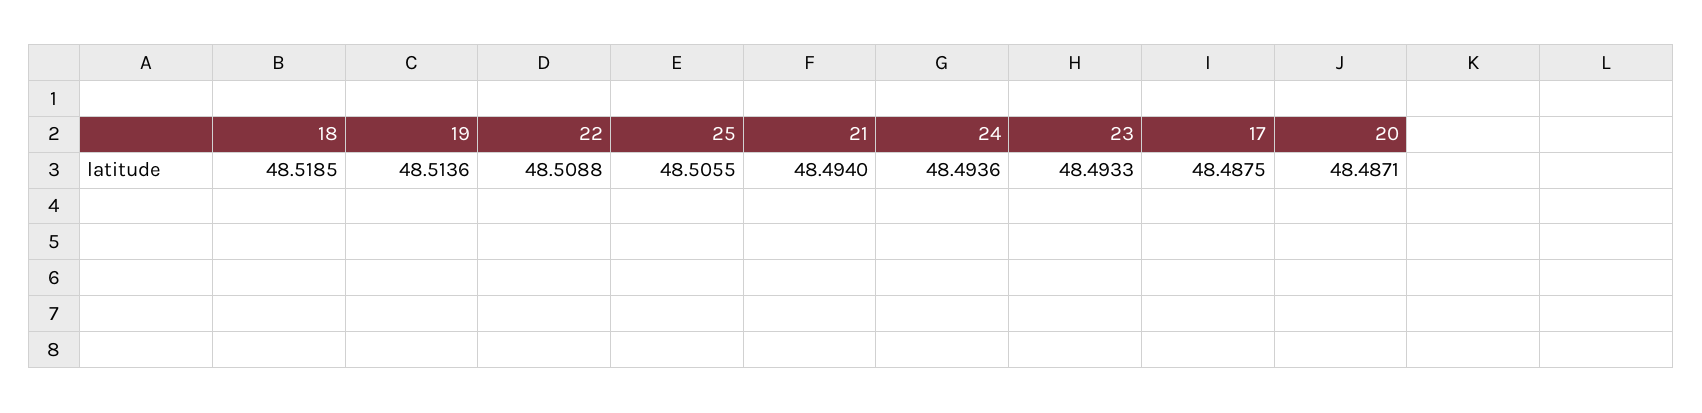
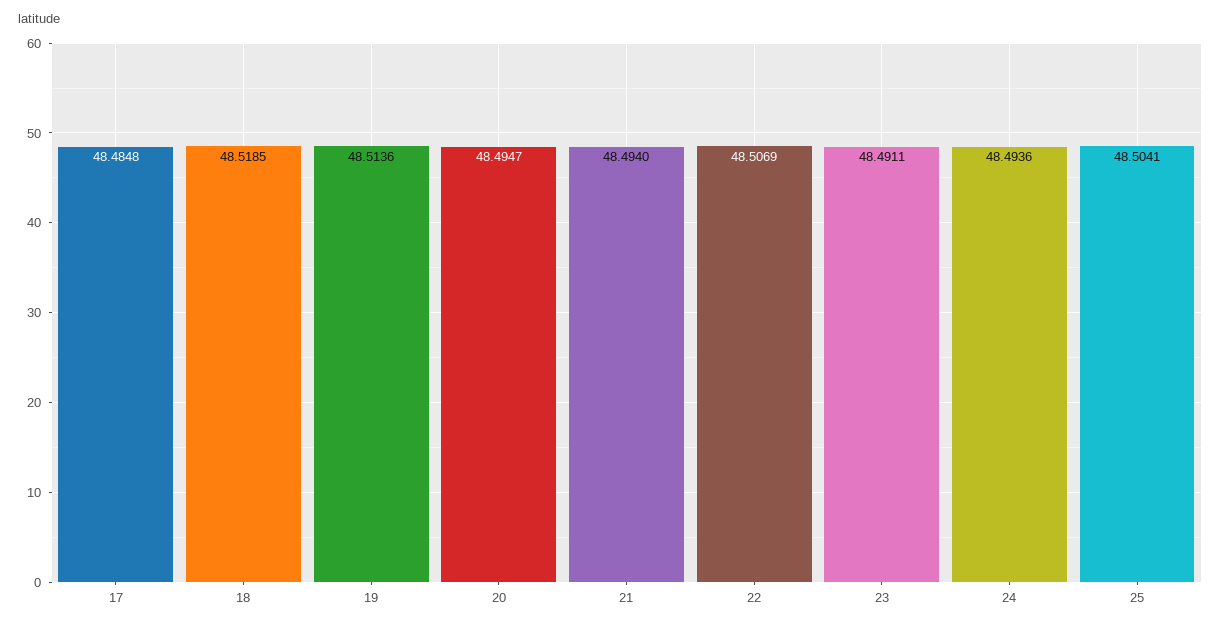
  {
    "18": 48.5185,
    "19": 48.5136,
-   "22": 48.5088,
+   "22": 48.5069,
-   "25": 48.5055,
+   "25": 48.5041,
    "21": 48.494,
    "24": 48.4936,
-   "23": 48.4933,
+   "23": 48.4911,
-   "17": 48.4875,
+   "17": 48.4848,
-   "20": 48.4871
+   "20": 48.4947
  }

